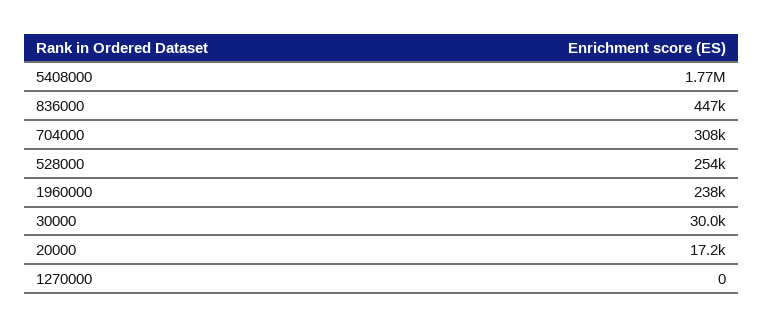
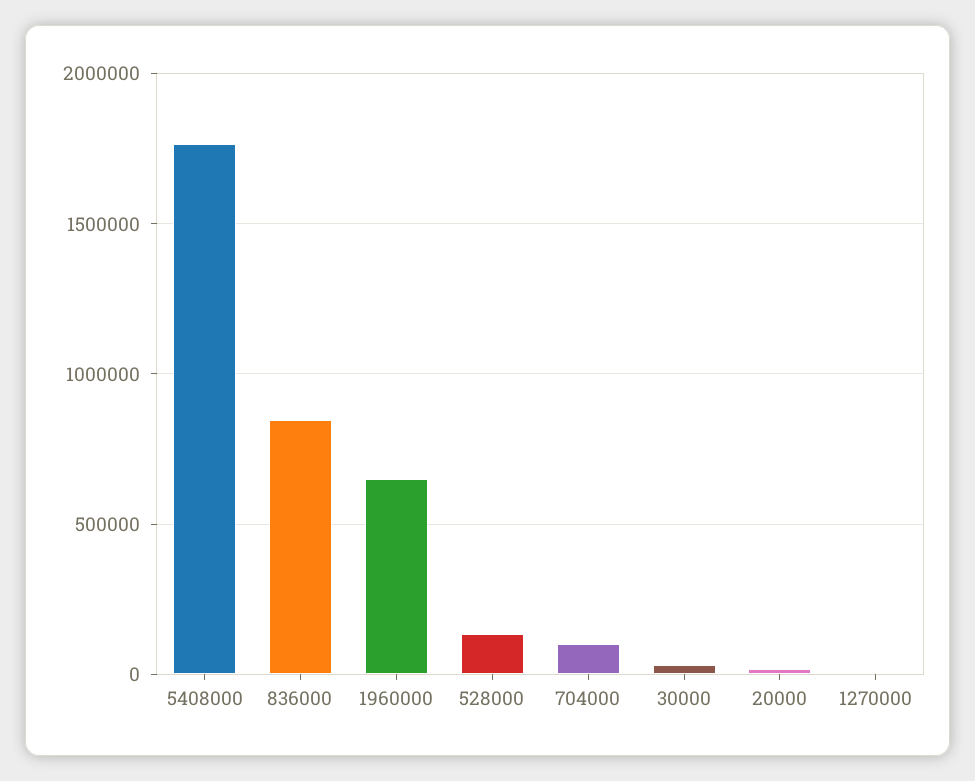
  {
    "5408000": 1770000,
-   "836000": 447000,
+   "836000": 850000,
-   "704000": 308000,
+   "704000": 100000,
-   "528000": 254000,
+   "528000": 150000,
-   "1960000": 238000,
+   "1960000": 650000,
    "30000": 30000,
    "20000": 17200,
    "1270000": 0
  }

